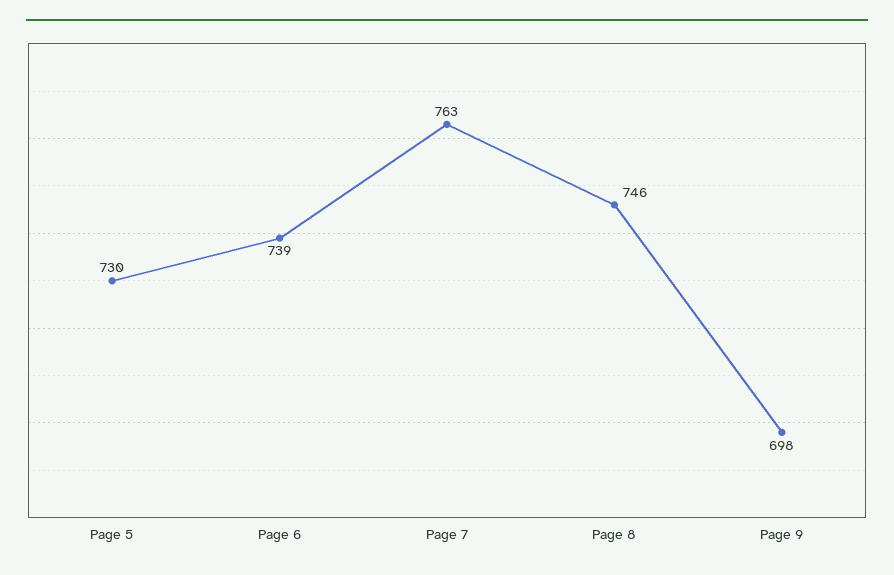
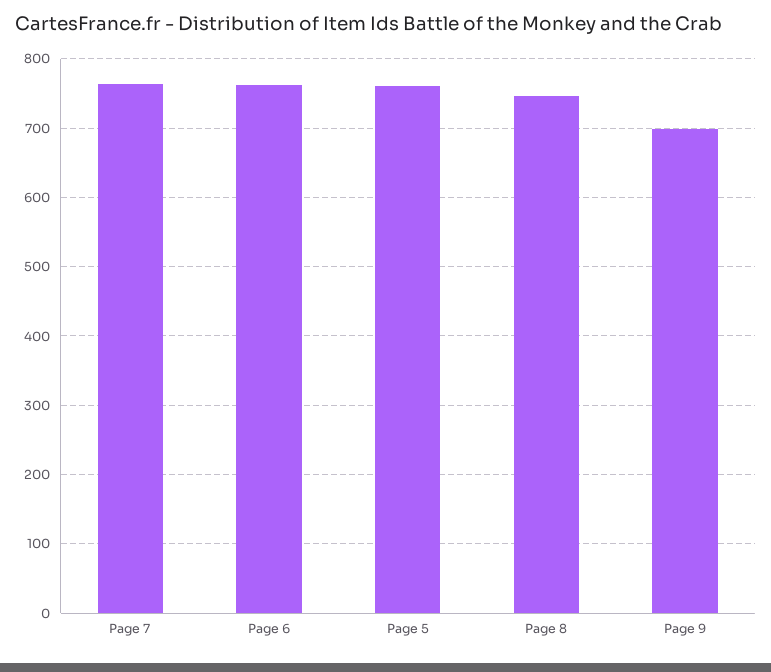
  {
-   "Page 5": 730,
+   "Page 5": 760,
-   "Page 6": 739,
+   "Page 6": 760,
    "Page 7": 763,
    "Page 8": 746,
    "Page 9": 698
  }

